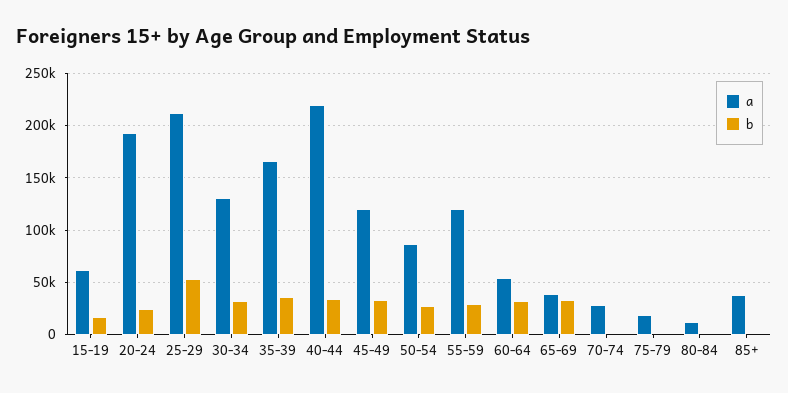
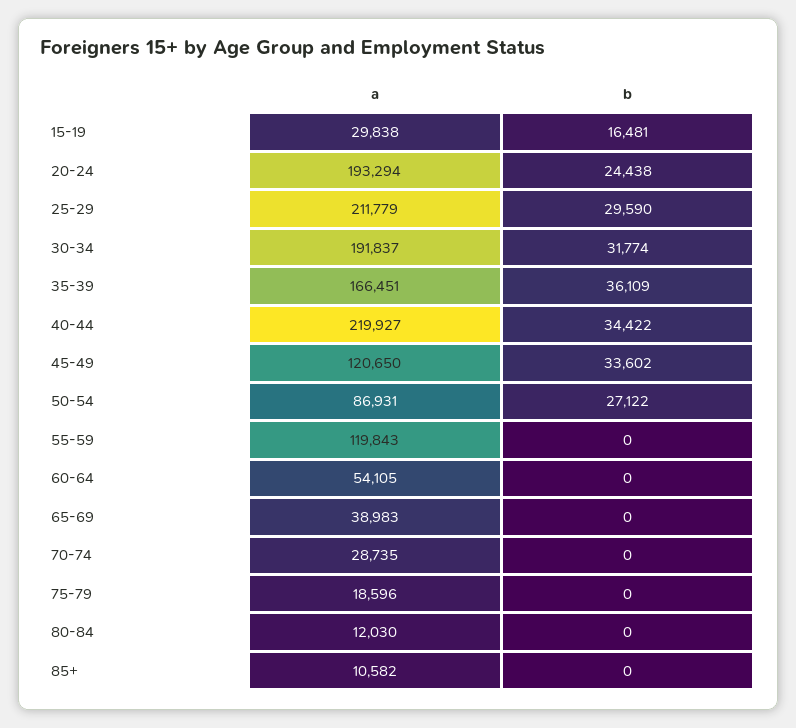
  {
    "a": {
-     "15-19": 60000,
+     "15-19": 29838,
      "20-24": 193294,
      "25-29": 211779,
-     "30-34": 130000,
+     "30-34": 191837,
      "35-39": 166451,
      "40-44": 219927,
      "45-49": 120650,
      "50-54": 86931,
      "55-59": 119843,
      "60-64": 54105,
      "65-69": 38983,
      "70-74": 28735,
      "75-79": 18596,
      "80-84": 12030,
-     "85+": 40000
+     "85+": 10582
    },
    "b": {
      "15-19": 16481,
      "20-24": 24438,
-     "25-29": 50000,
+     "25-29": 29590,
      "30-34": 31774,
      "35-39": 36109,
      "40-44": 34422,
      "45-49": 33602,
      "50-54": 27122,
-     "55-59": 30000,
+     "55-59": 0,
-     "60-64": 30000,
+     "60-64": 0,
-     "65-69": 30000,
+     "65-69": 0,
      "70-74": 0,
      "75-79": 0,
      "80-84": 0,
      "85+": 0
    }
  }

